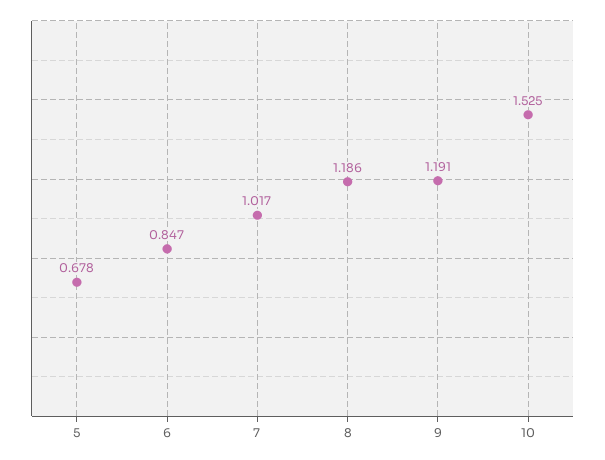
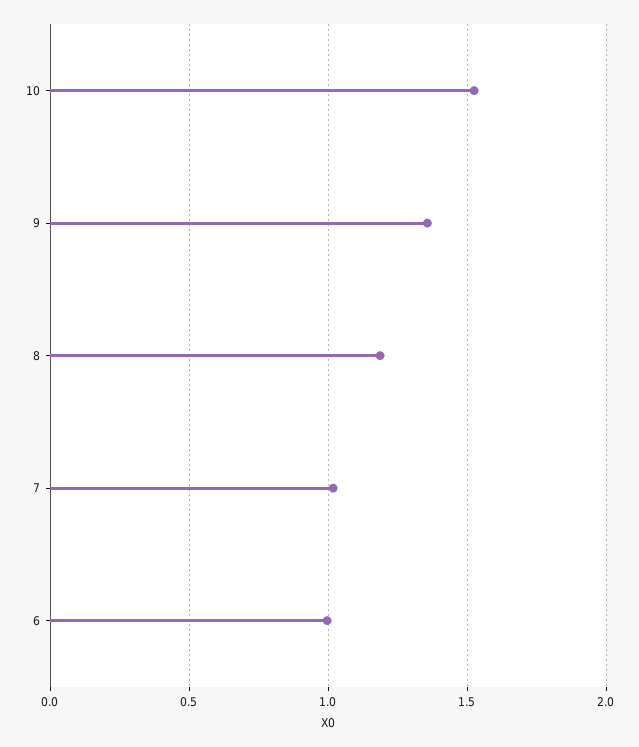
  {
-   "5": 0.678,
-   "6": 0.847,
+   "6": 1,
    "7": 1.017,
    "8": 1.186,
-   "9": 1.191,
+   "9": 1.35,
    "10": 1.525
  }

